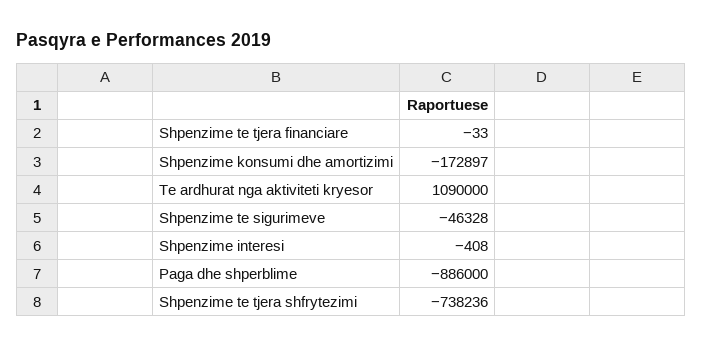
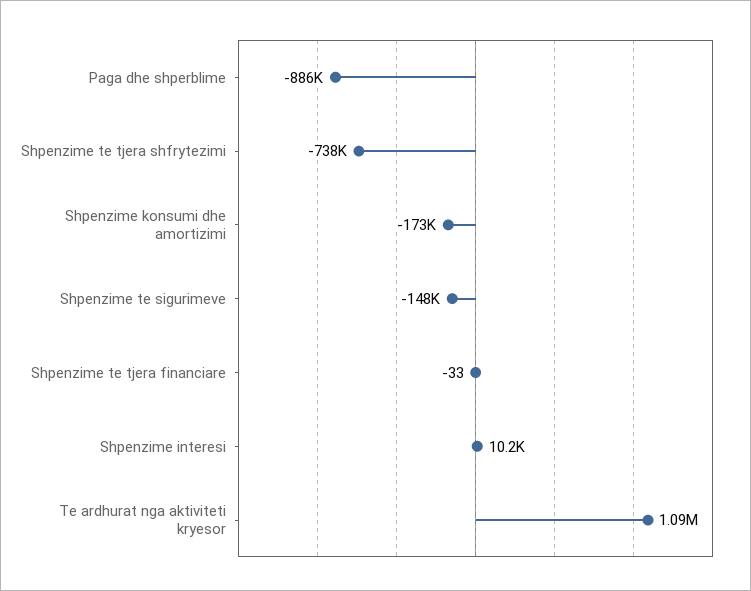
  {
    "Shpenzime te tjera financiare": -33,
    "Shpenzime konsumi dhe amortizimi": -172897,
    "Te ardhurat nga aktiviteti kryesor": 1090000,
-   "Shpenzime te sigurimeve": -46328,
+   "Shpenzime te sigurimeve": -148000,
-   "Shpenzime interesi": -408,
+   "Shpenzime interesi": 10200,
    "Paga dhe shperblime": -886000,
    "Shpenzime te tjera shfrytezimi": -738236
  }

